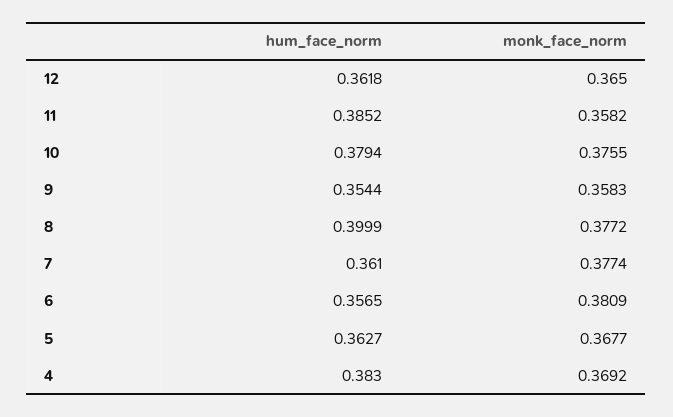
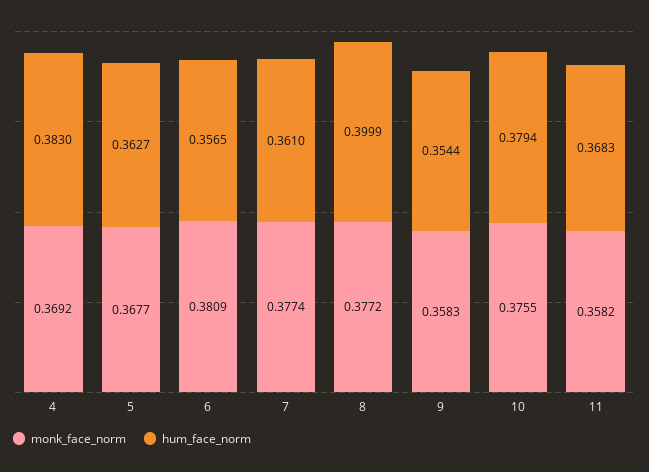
  {
    "hum_face_norm": {
-     "12": 0.3618,
-     "11": 0.3852,
+     "11": 0.3683,
      "10": 0.3794,
      "9": 0.3544,
      "8": 0.3999,
      "7": 0.361,
      "6": 0.3565,
      "5": 0.3627,
      "4": 0.383
    },
    "monk_face_norm": {
-     "12": 0.365,
      "11": 0.3582,
      "10": 0.3755,
      "9": 0.3583,
      "8": 0.3772,
      "7": 0.3774,
      "6": 0.3809,
      "5": 0.3677,
      "4": 0.3692
    }
  }

